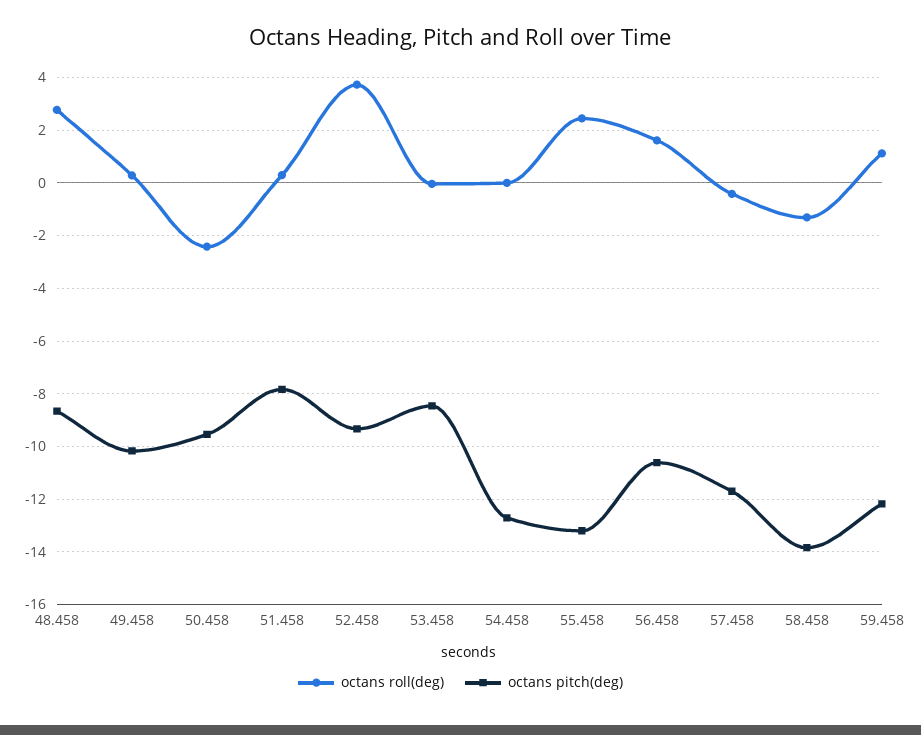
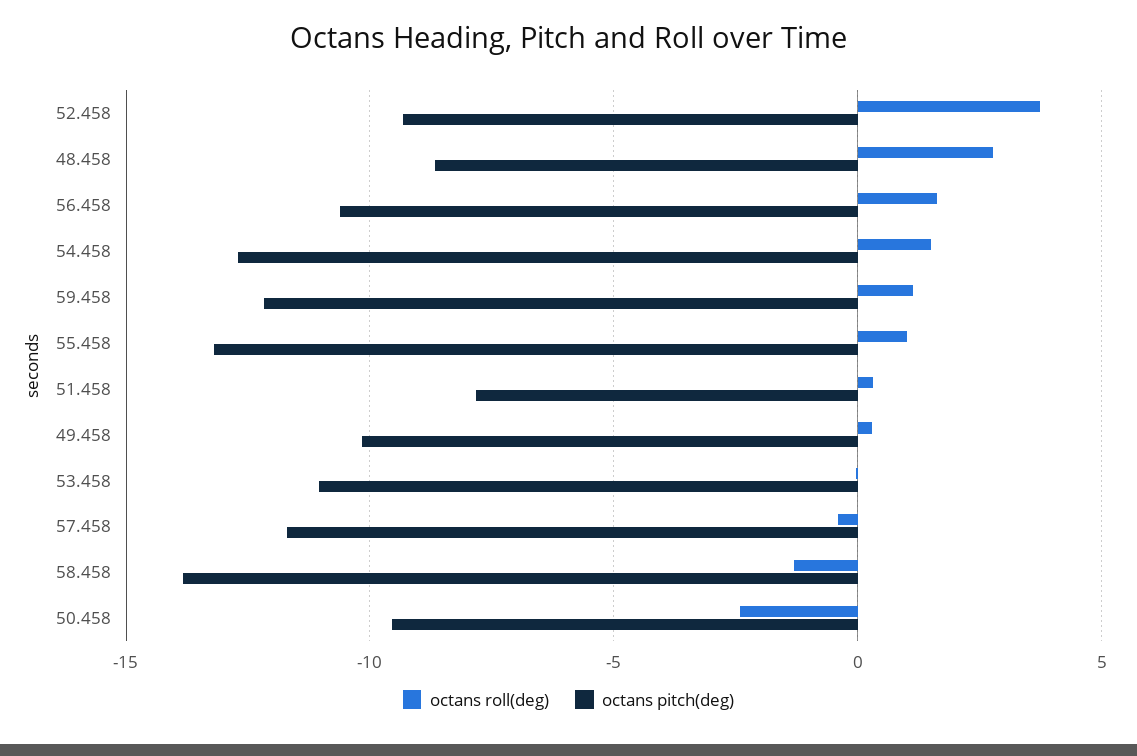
  {
    "octans roll(deg)": {
      "48.458": 2.75,
      "49.458": 0.25,
      "50.458": -2.5,
      "51.458": 0.25,
      "52.458": 3.75,
      "53.458": 0,
-     "54.458": 0,
+     "54.458": 1.5,
-     "55.458": 2.5,
+     "55.458": 1,
      "56.458": 1.5,
      "57.458": -0.5,
      "58.458": -1.25,
      "59.458": 1
    },
    "octans pitch(deg)": {
      "48.458": -8.75,
      "49.458": -10.25,
      "50.458": -9.5,
      "51.458": -7.75,
      "52.458": -9.25,
-     "53.458": -8.5,
+     "53.458": -11,
      "54.458": -12.75,
      "55.458": -13.25,
      "56.458": -10.5,
      "57.458": -11.75,
      "58.458": -13.75,
      "59.458": -12.25
    }
  }

